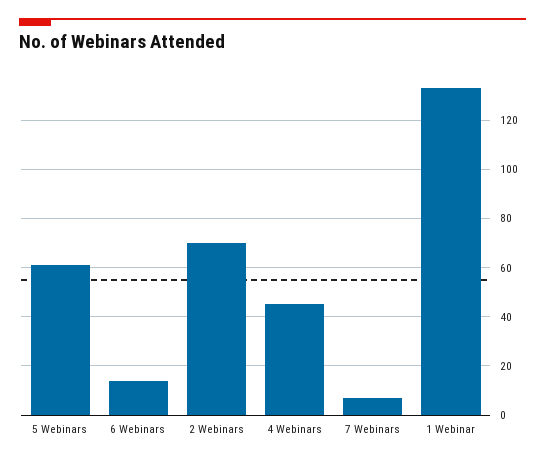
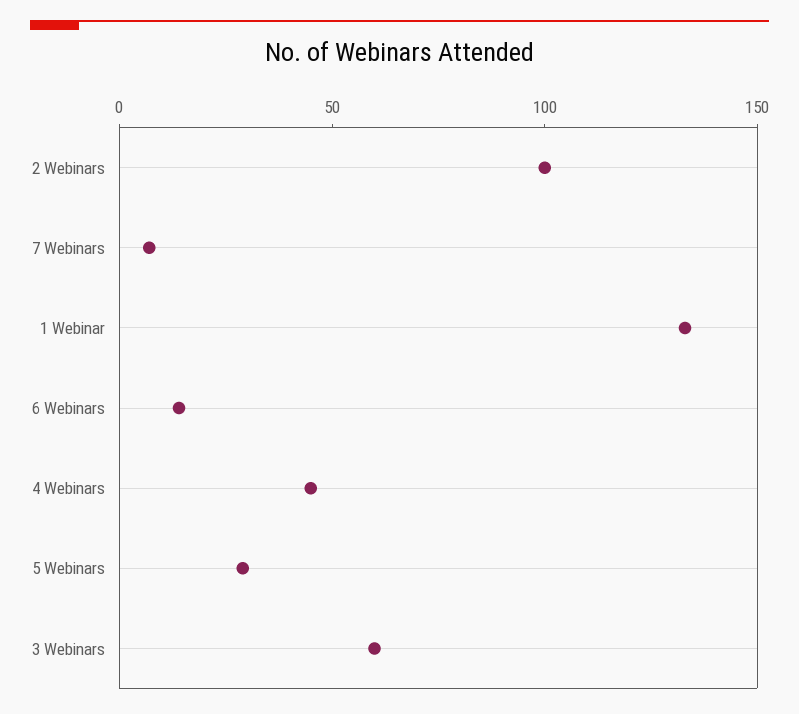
  {
-   "5 Webinars": 60,
+   "5 Webinars": 30,
    "6 Webinars": 15,
-   "2 Webinars": 70,
+   "2 Webinars": 100,
    "4 Webinars": 45,
    "7 Webinars": 5,
-   "1 Webinar": 135
+   "1 Webinar": 135,
+   "3 Webinars": 60
  }

